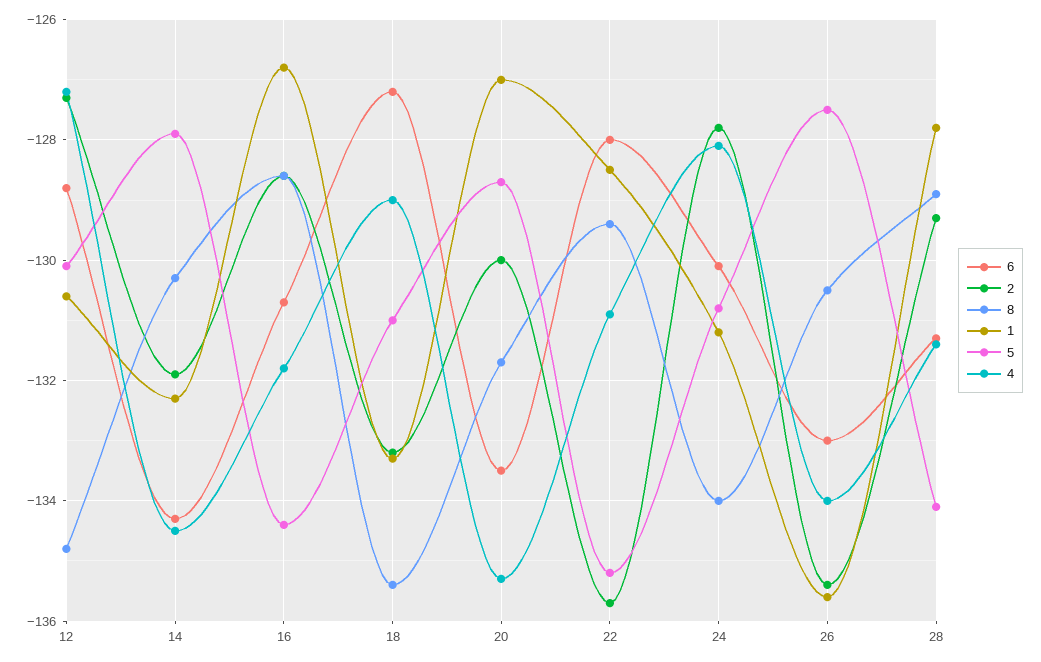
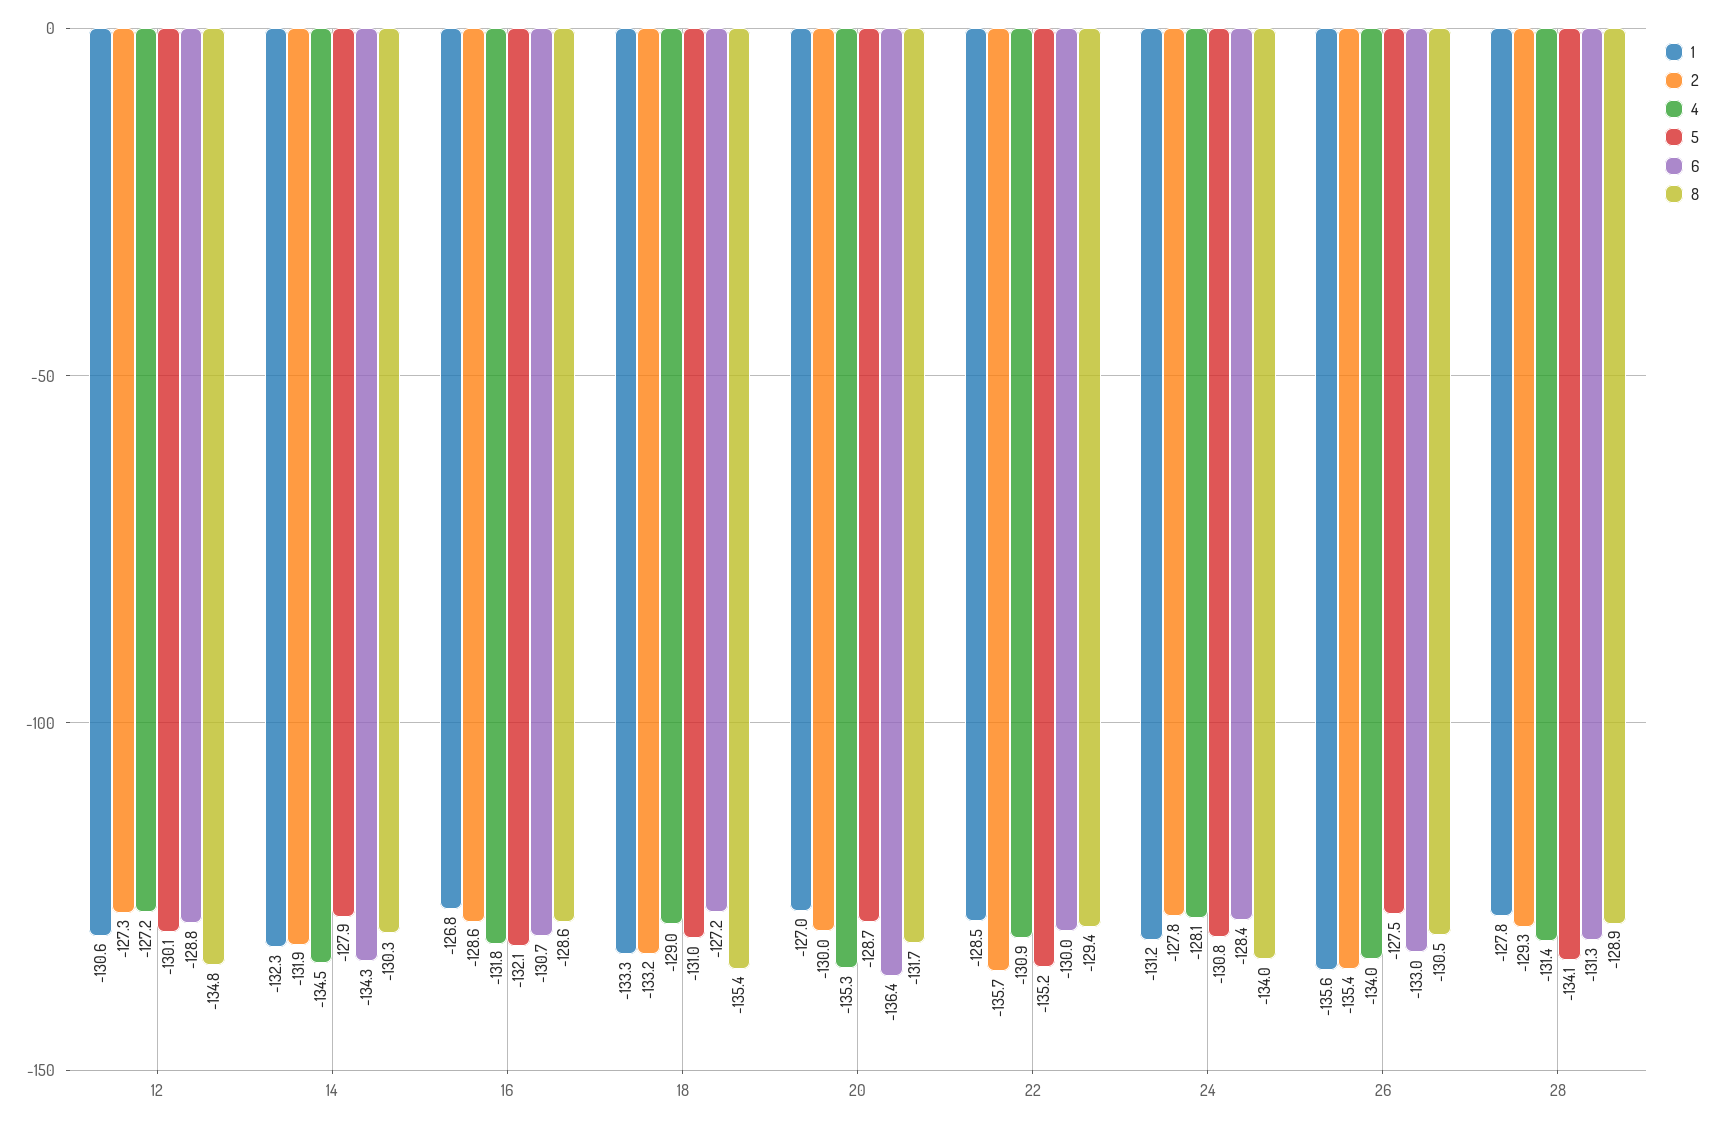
  {
    "6": {
      "12": -128.8,
      "14": -134.3,
      "16": -130.7,
      "18": -127.2,
-     "20": -133.5,
+     "20": -136.4,
-     "22": -128,
+     "22": -130,
-     "24": -130,
+     "24": -128.4,
      "26": -133,
      "28": -131.3
    },
    "2": {
      "12": -127.3,
      "14": -131.9,
      "16": -128.6,
      "18": -133.2,
      "20": -130,
      "22": -135.7,
      "24": -127.8,
      "26": -135.4,
      "28": -129.3
    },
    "8": {
      "12": -134.8,
      "14": -130.3,
      "16": -128.6,
      "18": -135.4,
      "20": -131.7,
      "22": -129.4,
      "24": -134,
      "26": -130.5,
      "28": -128.9
    },
    "1": {
      "12": -130.6,
      "14": -132.3,
      "16": -126.8,
      "18": -133.3,
      "20": -127,
      "22": -128.5,
      "24": -131.2,
      "26": -135.6,
      "28": -127.8
    },
    "5": {
      "12": -130.1,
      "14": -127.9,
-     "16": -134.5,
+     "16": -132.1,
      "18": -131,
      "20": -128.7,
      "22": -135.2,
      "24": -130.8,
      "26": -127.5,
      "28": -134.1
    },
    "4": {
      "12": -127.2,
      "14": -134.5,
      "16": -131.8,
      "18": -129,
      "20": -135.3,
      "22": -130.9,
      "24": -128.1,
      "26": -134,
      "28": -131.4
    }
  }

